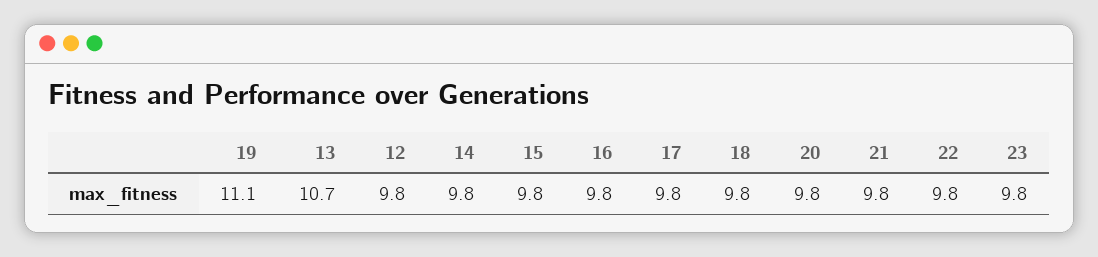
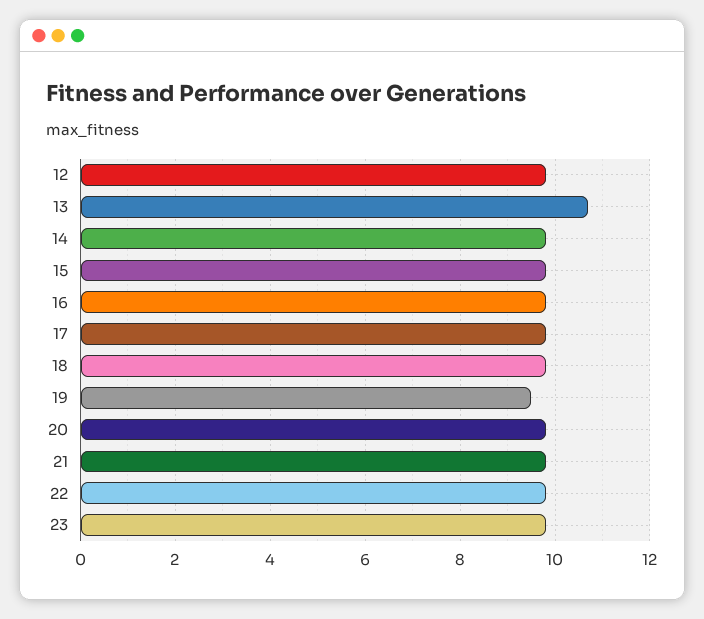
  {
-   "19": 11.1,
+   "19": 9.5,
    "13": 10.7,
    "12": 9.8,
    "14": 9.8,
    "15": 9.8,
    "16": 9.8,
    "17": 9.8,
    "18": 9.8,
    "20": 9.8,
    "21": 9.8,
    "22": 9.8,
    "23": 9.8
  }

